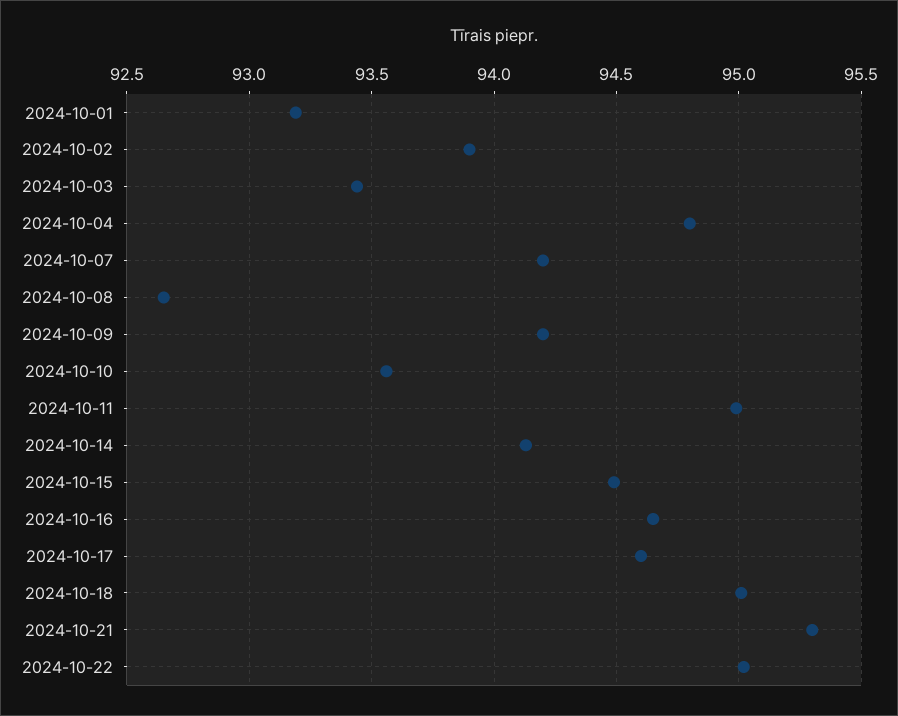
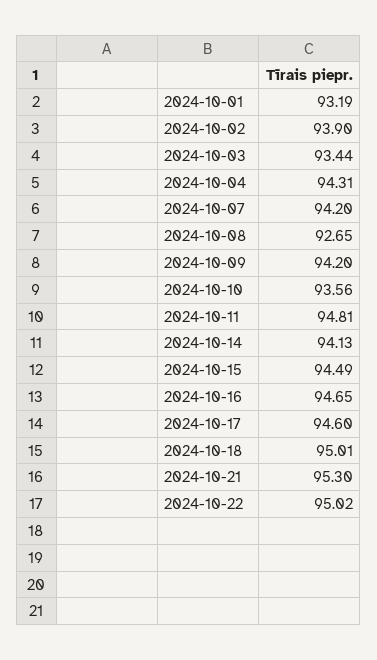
  {
    "2024-10-01": 93.19,
    "2024-10-02": 93.9,
    "2024-10-03": 93.44,
-   "2024-10-04": 94.8,
+   "2024-10-04": 94.31,
    "2024-10-07": 94.2,
    "2024-10-08": 92.65,
    "2024-10-09": 94.2,
    "2024-10-10": 93.56,
-   "2024-10-11": 95,
+   "2024-10-11": 94.81,
    "2024-10-14": 94.13,
    "2024-10-15": 94.49,
    "2024-10-16": 94.65,
    "2024-10-17": 94.6,
    "2024-10-18": 95.01,
    "2024-10-21": 95.3,
    "2024-10-22": 95.02
  }

